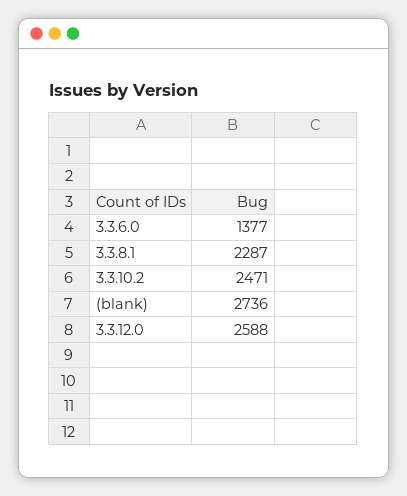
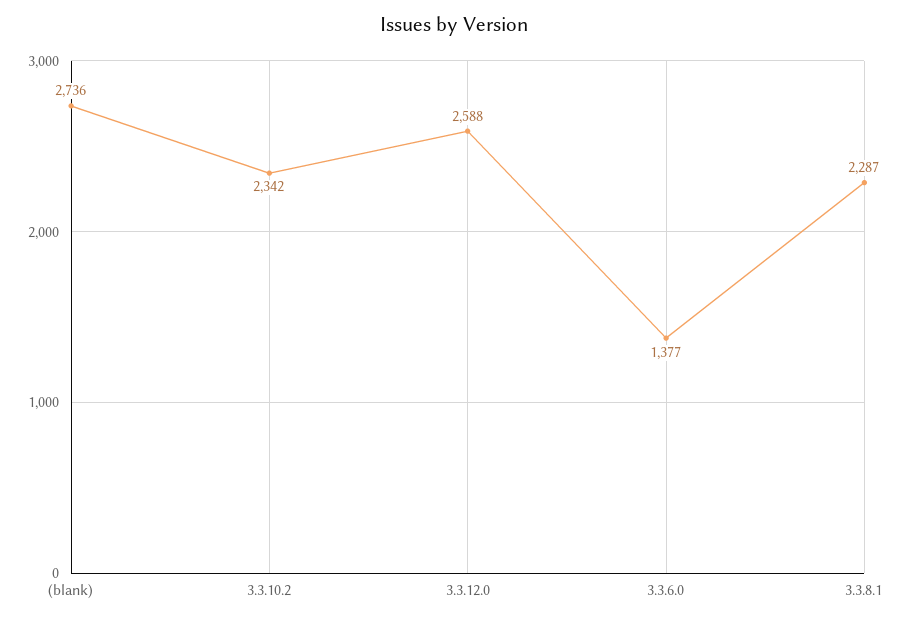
  {
    "3.3.6.0": 1377,
    "3.3.8.1": 2287,
-   "3.3.10.2": 2471,
+   "3.3.10.2": 2342,
    "(blank)": 2736,
    "3.3.12.0": 2588
  }

